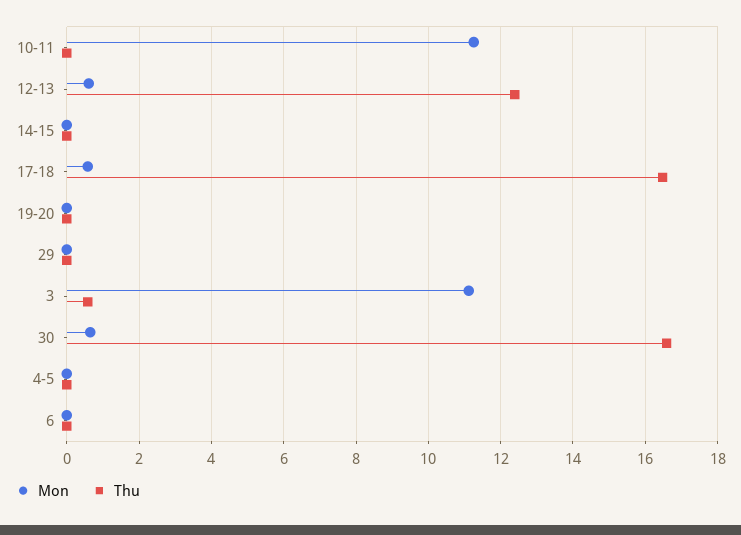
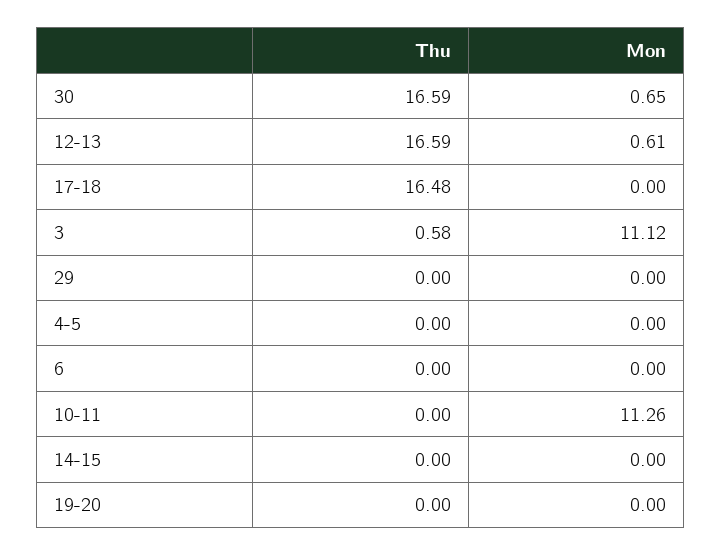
  {
    "Mon": {
      "10-11": 11.26,
      "12-13": 0.61,
      "14-15": 0,
-     "17-18": 0.6,
+     "17-18": 0,
      "19-20": 0,
      "29": 0,
      "3": 11.12,
      "30": 0.65,
      "4-5": 0,
      "6": 0
    },
    "Thu": {
      "10-11": 0,
-     "12-13": 12.4,
+     "12-13": 16.59,
      "14-15": 0,
      "17-18": 16.48,
      "19-20": 0,
      "29": 0,
      "3": 0.58,
      "30": 16.59,
      "4-5": 0,
      "6": 0
    }
  }

